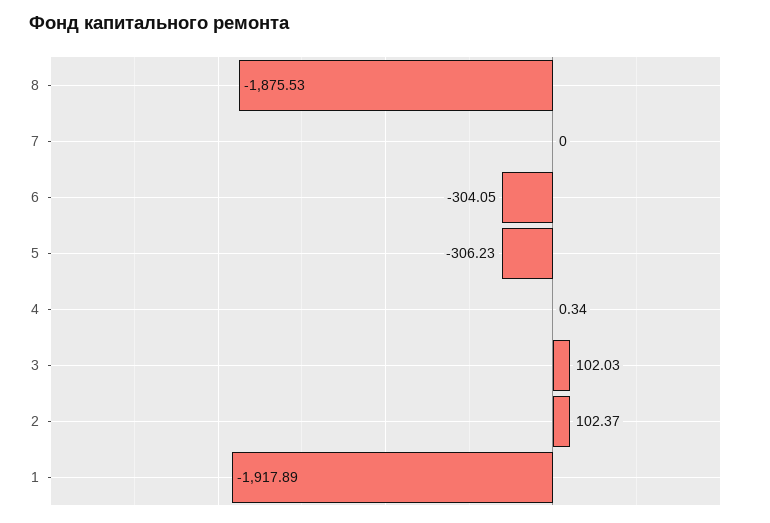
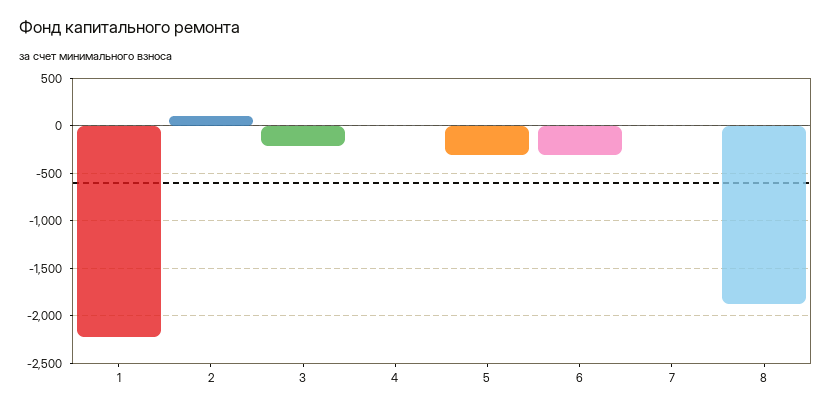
  {
    "8": -1875.53,
    "7": 0,
    "6": -304.05,
    "5": -306.23,
    "4": 0.34,
-   "3": 102.03,
+   "3": -200,
    "2": 102.37,
-   "1": -1917.89
+   "1": -2200
  }

